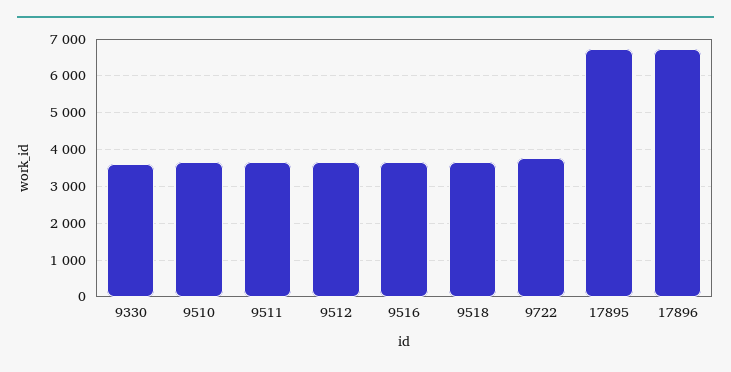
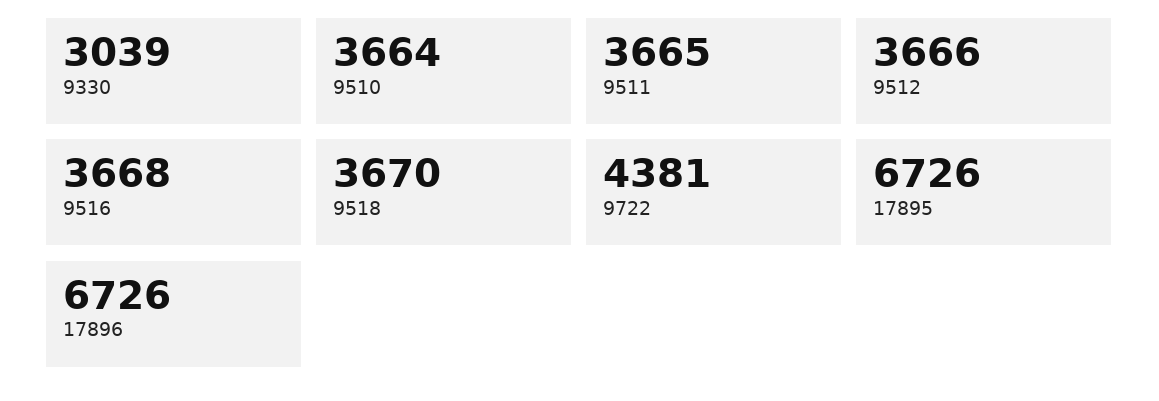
  {
-   "9330": 3600,
+   "9330": 3039,
    "9510": 3664,
    "9511": 3665,
    "9512": 3666,
    "9516": 3668,
    "9518": 3670,
-   "9722": 3800,
+   "9722": 4381,
    "17895": 6726,
    "17896": 6726
  }

